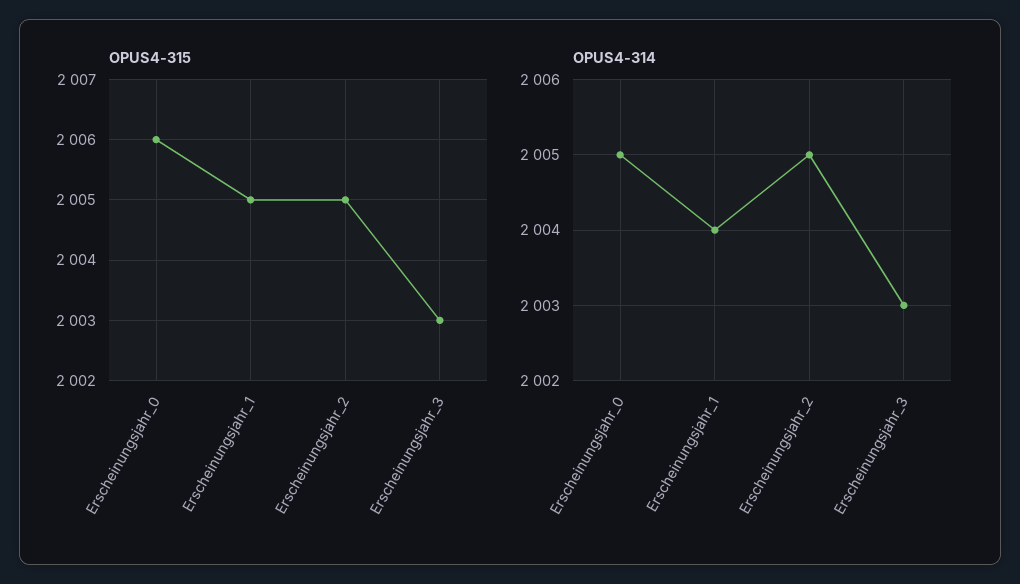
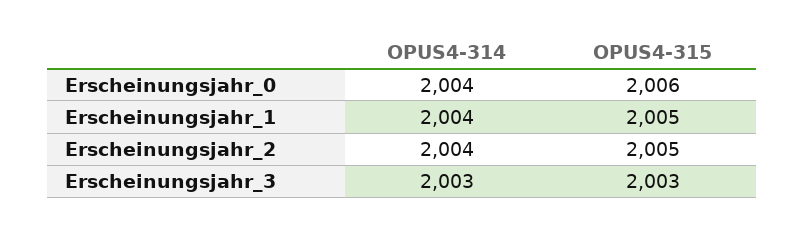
  {
    "OPUS4-315": {
      "Erscheinungsjahr_0": 2006,
      "Erscheinungsjahr_1": 2005,
      "Erscheinungsjahr_2": 2005,
      "Erscheinungsjahr_3": 2003
    },
    "OPUS4-314": {
-     "Erscheinungsjahr_0": 2005,
+     "Erscheinungsjahr_0": 2004,
      "Erscheinungsjahr_1": 2004,
-     "Erscheinungsjahr_2": 2005,
+     "Erscheinungsjahr_2": 2004,
      "Erscheinungsjahr_3": 2003
    }
  }

